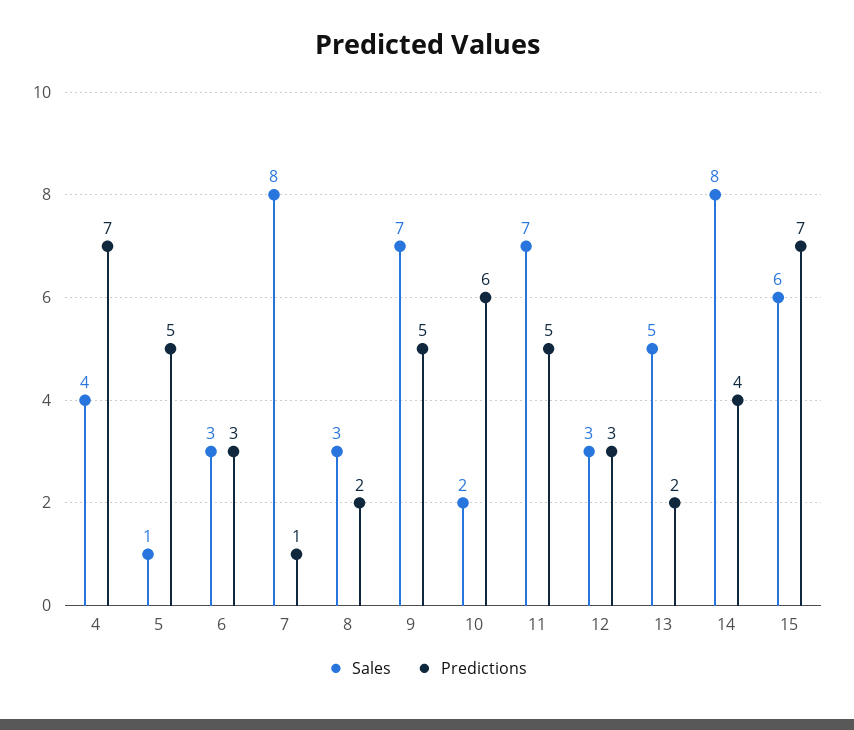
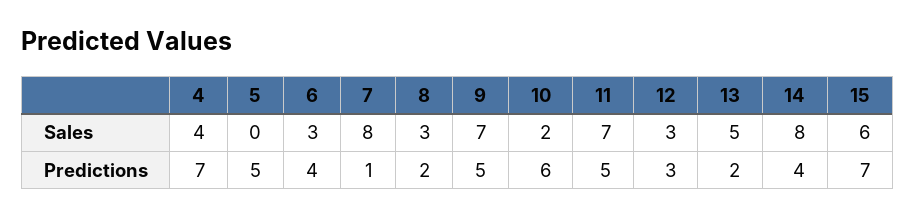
  {
    "Sales": {
      "4": 4,
-     "5": 1,
+     "5": 0,
      "6": 3,
      "7": 8,
      "8": 3,
      "9": 7,
      "10": 2,
      "11": 7,
      "12": 3,
      "13": 5,
      "14": 8,
      "15": 6
    },
    "Predictions": {
      "4": 7,
      "5": 5,
-     "6": 3,
+     "6": 4,
      "7": 1,
      "8": 2,
      "9": 5,
      "10": 6,
      "11": 5,
      "12": 3,
      "13": 2,
      "14": 4,
      "15": 7
    }
  }

